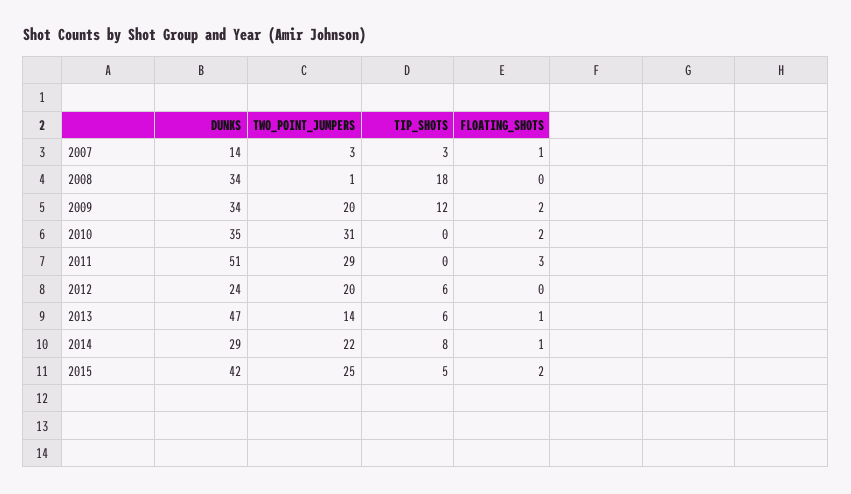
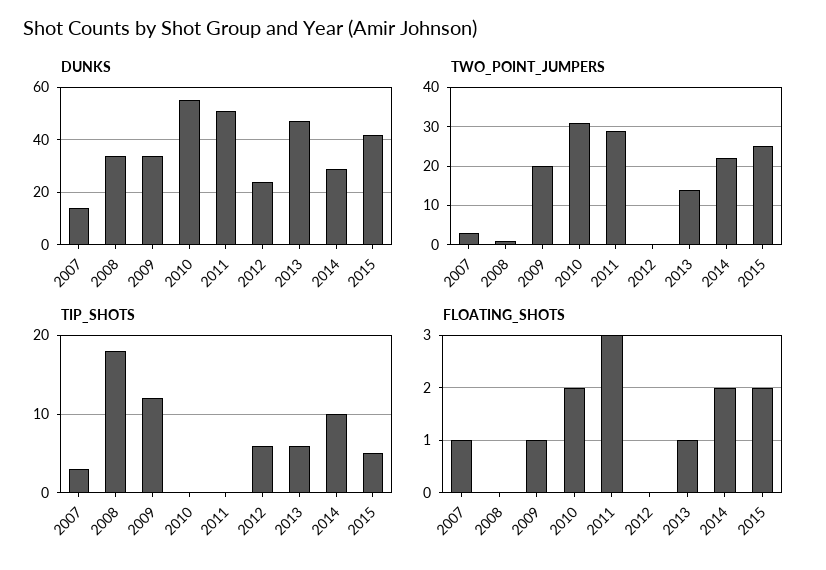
  {
    "DUNKS": {
      "2007": 14,
      "2008": 34,
      "2009": 34,
-     "2010": 35,
+     "2010": 55,
      "2011": 51,
      "2012": 24,
      "2013": 47,
      "2014": 29,
      "2015": 42
    },
    "TWO_POINT_JUMPERS": {
      "2007": 3,
      "2008": 1,
      "2009": 20,
      "2010": 31,
      "2011": 29,
-     "2012": 20,
+     "2012": 0,
      "2013": 14,
      "2014": 22,
      "2015": 25
    },
    "TIP_SHOTS": {
      "2007": 3,
      "2008": 18,
      "2009": 12,
      "2010": 0,
      "2011": 0,
      "2012": 6,
      "2013": 6,
-     "2014": 8,
+     "2014": 10,
      "2015": 5
    },
    "FLOATING_SHOTS": {
      "2007": 1,
      "2008": 0,
-     "2009": 2,
+     "2009": 1,
      "2010": 2,
      "2011": 3,
      "2012": 0,
      "2013": 1,
-     "2014": 1,
+     "2014": 2,
      "2015": 2
    }
  }

